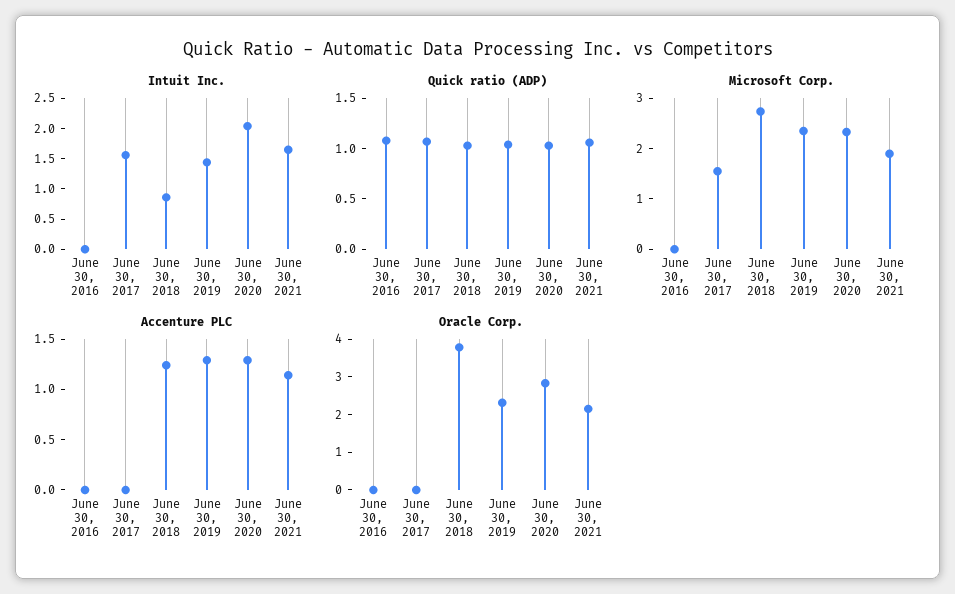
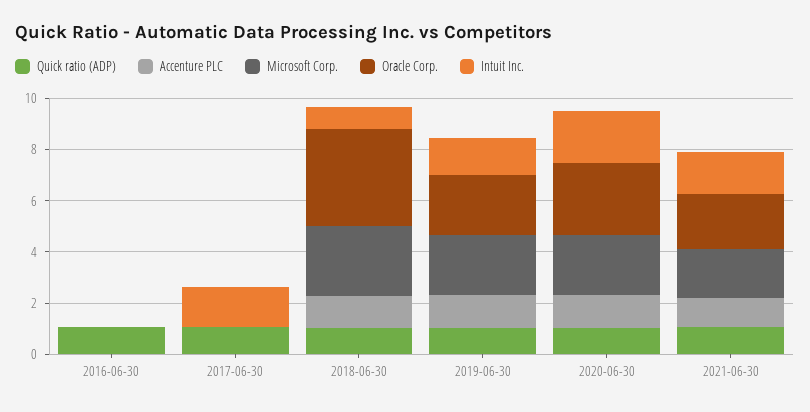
  {
    "Intuit Inc.": {
      "June 30, 2016": 0,
      "June 30, 2017": 1.5,
      "June 30, 2018": 0.75,
      "June 30, 2019": 1.5,
      "June 30, 2020": 2,
      "June 30, 2021": 1.75
    },
    "Quick ratio (ADP)": {
      "June 30, 2016": 1.1,
      "June 30, 2017": 1.1,
      "June 30, 2018": 1,
      "June 30, 2019": 1,
      "June 30, 2020": 1,
      "June 30, 2021": 1.1
    },
    "Microsoft Corp.": {
      "June 30, 2016": 0,
-     "June 30, 2017": 1.6,
+     "June 30, 2017": 0,
      "June 30, 2018": 2.8,
      "June 30, 2019": 2.4,
      "June 30, 2020": 2.4,
      "June 30, 2021": 2
    },
    "Accenture PLC": {
      "June 30, 2016": 0,
      "June 30, 2017": 0,
      "June 30, 2018": 1.2,
      "June 30, 2019": 1.3,
      "June 30, 2020": 1.3,
      "June 30, 2021": 1.1
    },
    "Oracle Corp.": {
      "June 30, 2016": 0,
      "June 30, 2017": 0,
      "June 30, 2018": 3.75,
      "June 30, 2019": 2.25,
      "June 30, 2020": 2.75,
      "June 30, 2021": 2.25
    }
  }

